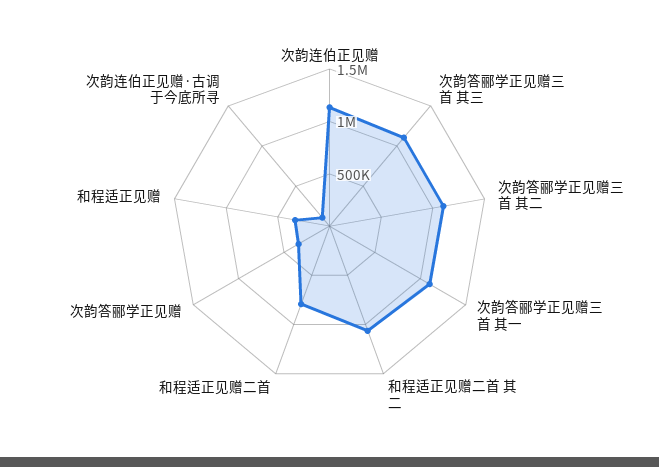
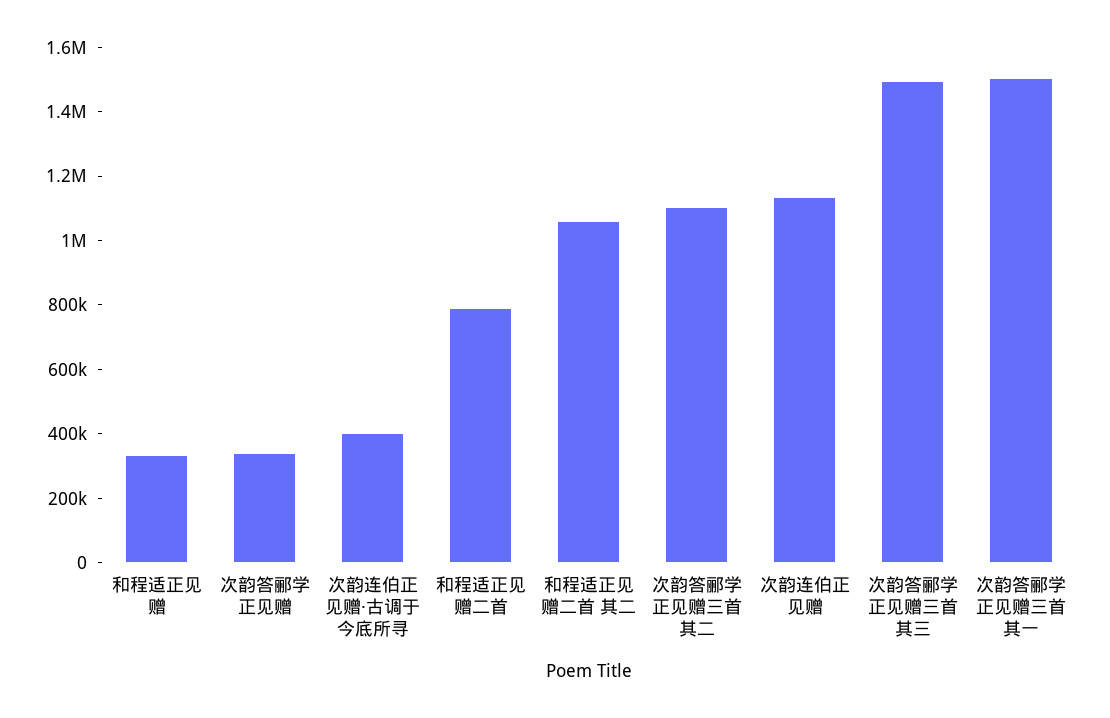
  {
    "次韵连伯正见赠": 1150000,
-   "次韵答郦学正见赠三首 其三": 1100000,
+   "次韵答郦学正见赠三首 其三": 1500000,
    "次韵答郦学正见赠三首 其二": 1100000,
-   "次韵答郦学正见赠三首 其一": 1100000,
+   "次韵答郦学正见赠三首 其一": 1500000,
    "和程适正见赠二首 其二": 1050000,
    "和程适正见赠二首": 800000,
    "次韵答郦学正见赠": 350000,
    "和程适正见赠": 350000,
-   "次韵连伯正见赠·古调于今底所寻": 100000
+   "次韵连伯正见赠·古调于今底所寻": 400000
  }

